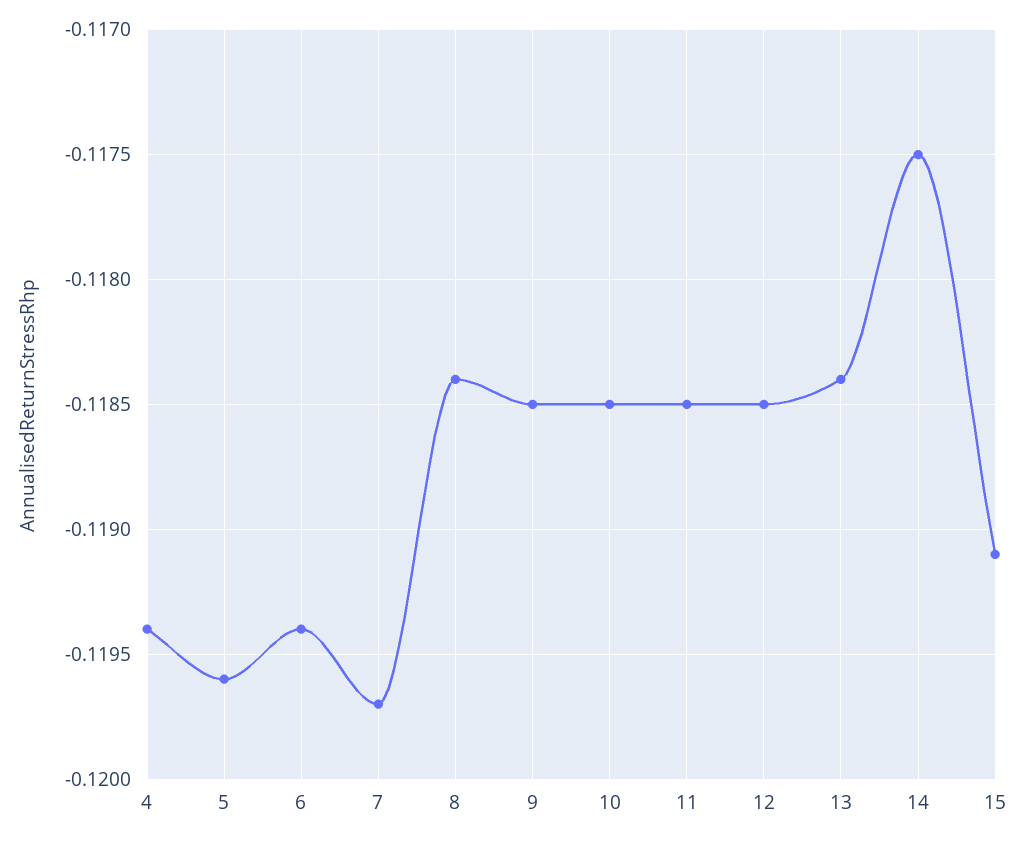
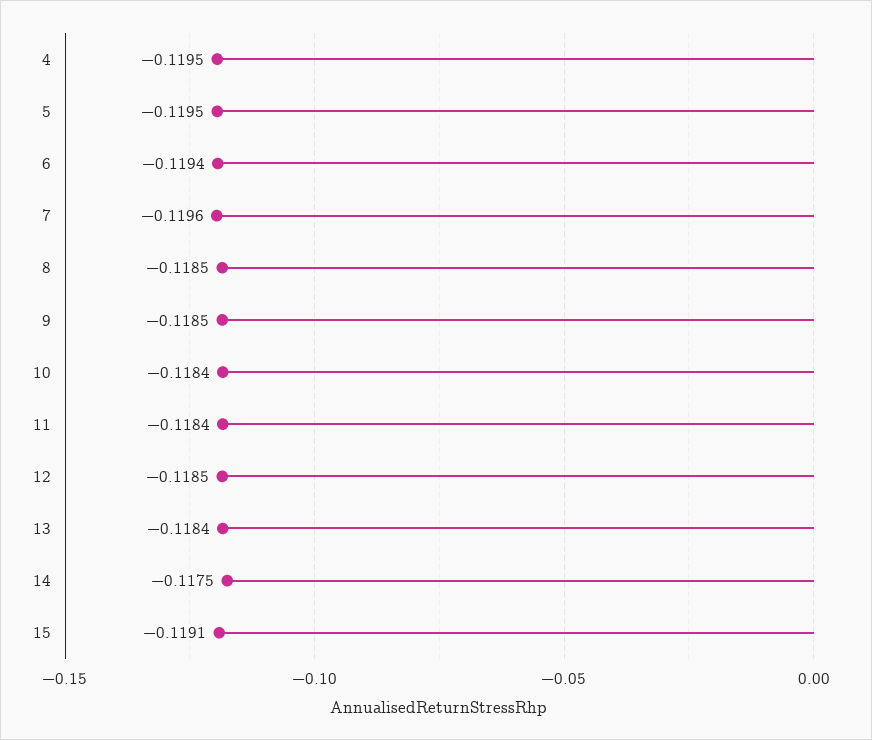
  {
-   "4": -0.1194,
+   "4": -0.1195,
-   "5": -0.1196,
+   "5": -0.1195,
    "6": -0.1194,
-   "7": -0.1197,
+   "7": -0.1196,
-   "8": -0.1184,
+   "8": -0.1185,
    "9": -0.1185,
-   "10": -0.1185,
+   "10": -0.1184,
-   "11": -0.1185,
+   "11": -0.1184,
    "12": -0.1185,
    "13": -0.1184,
    "14": -0.1175,
    "15": -0.1191
  }

